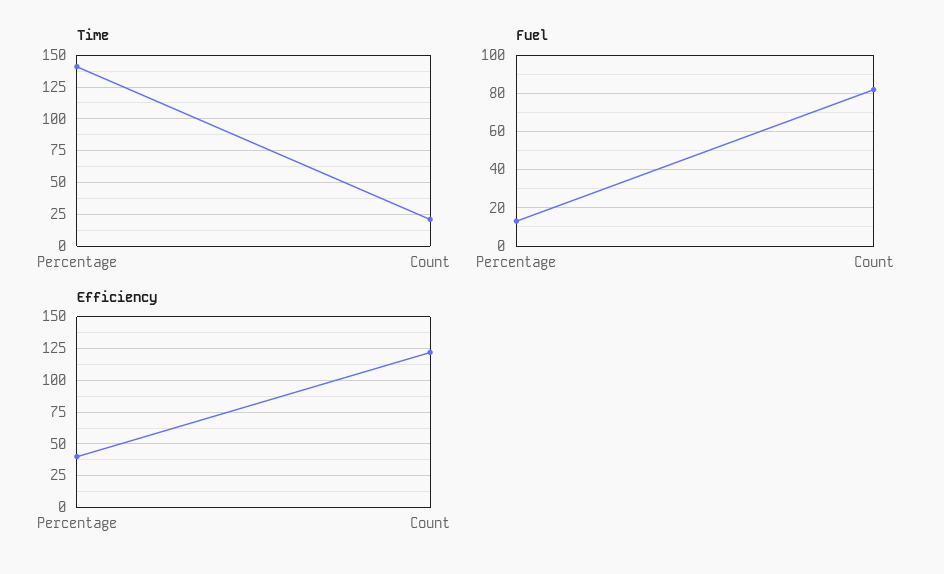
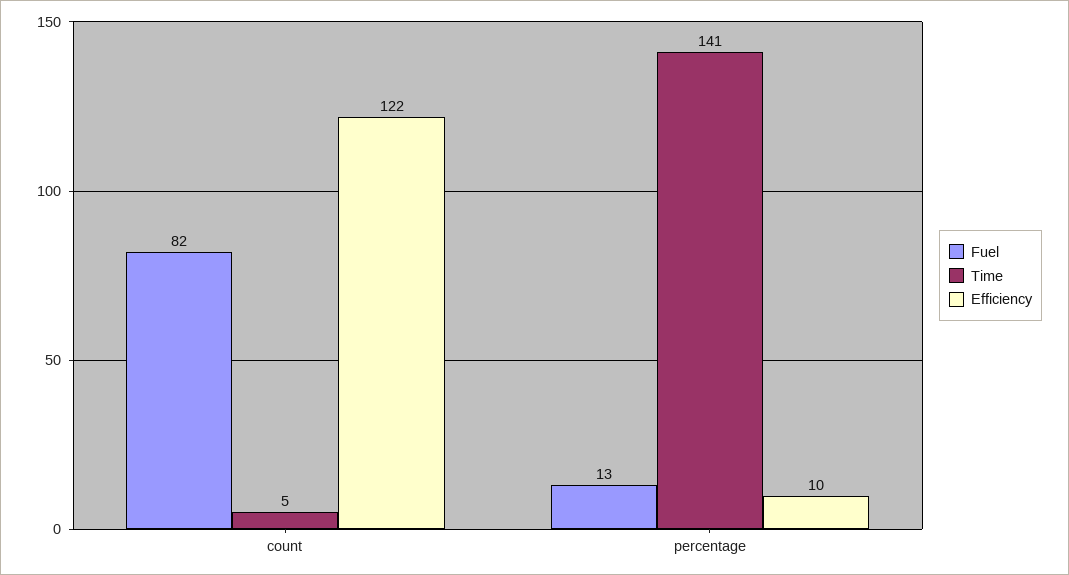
  {
    "Time": {
      "Percentage": 141,
-     "Count": 20
+     "Count": 5
    },
    "Fuel": {
      "Percentage": 13,
      "Count": 82
    },
    "Efficiency": {
-     "Percentage": 40,
+     "Percentage": 10,
      "Count": 122
    }
  }

